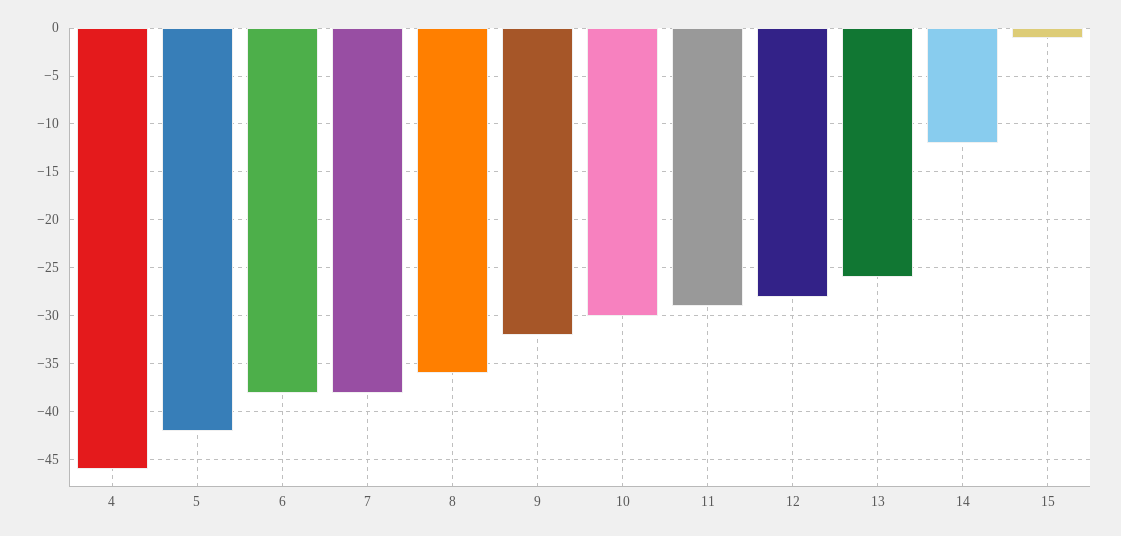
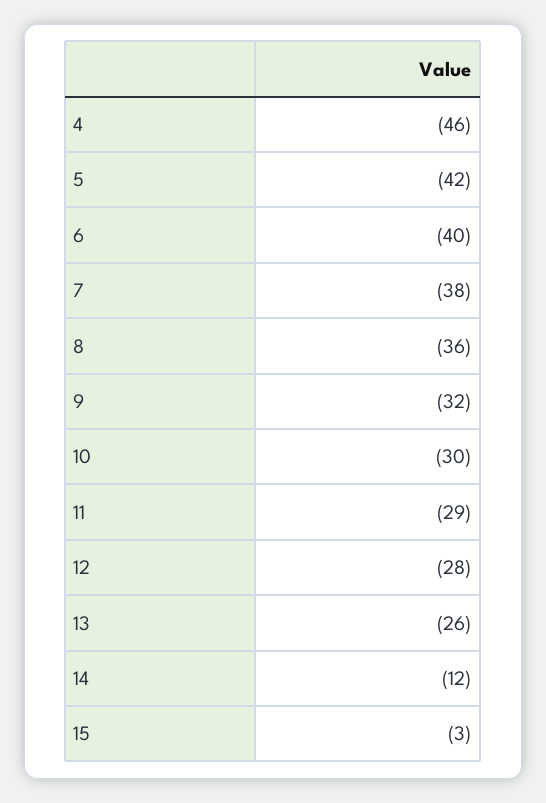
  {
    "4": -46,
    "5": -42,
-   "6": -38,
+   "6": -40,
    "7": -38,
    "8": -36,
    "9": -32,
    "10": -30,
    "11": -29,
    "12": -28,
    "13": -26,
    "14": -12,
-   "15": -1
+   "15": -3
  }

